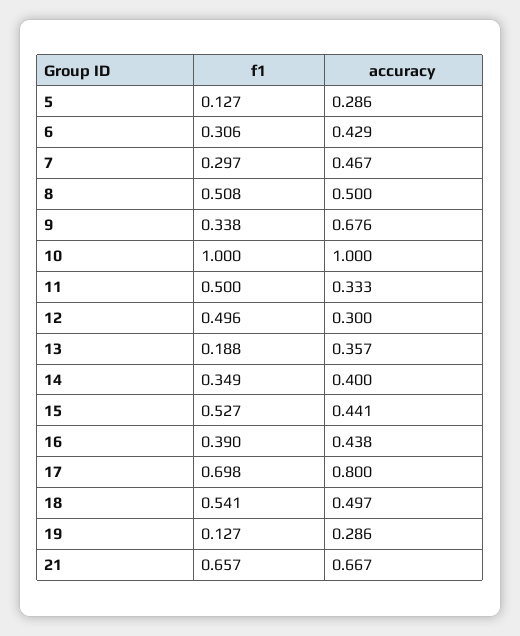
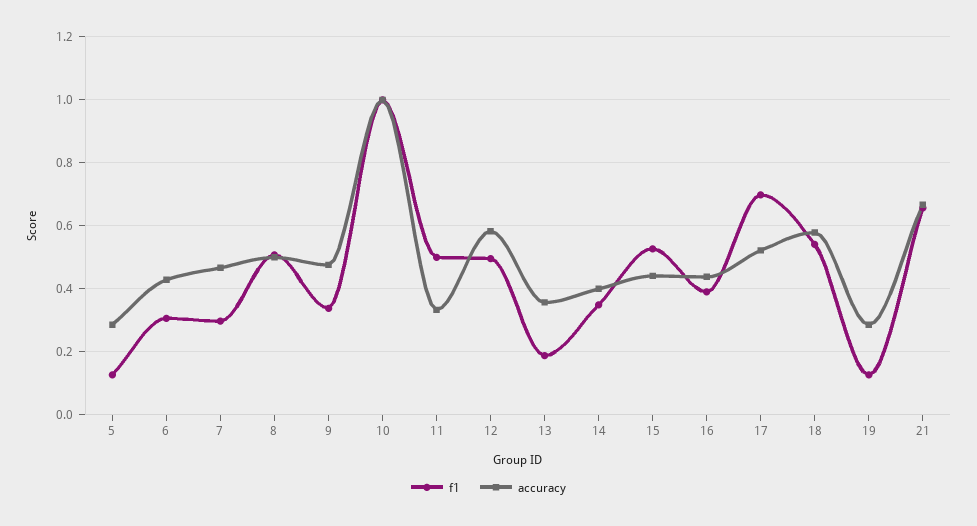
  {
    "f1": {
      "5": 0.127,
      "6": 0.306,
      "7": 0.297,
      "8": 0.508,
      "9": 0.338,
      "10": 1,
      "11": 0.5,
      "12": 0.496,
      "13": 0.188,
      "14": 0.349,
      "15": 0.527,
      "16": 0.39,
      "17": 0.698,
      "18": 0.541,
      "19": 0.127,
      "21": 0.657
    },
    "accuracy": {
      "5": 0.286,
      "6": 0.429,
      "7": 0.467,
      "8": 0.5,
-     "9": 0.676,
+     "9": 0.48,
      "10": 1,
      "11": 0.333,
-     "12": 0.3,
+     "12": 0.58,
      "13": 0.357,
      "14": 0.4,
      "15": 0.441,
      "16": 0.438,
-     "17": 0.8,
+     "17": 0.52,
-     "18": 0.497,
+     "18": 0.58,
      "19": 0.286,
      "21": 0.667
    }
  }

